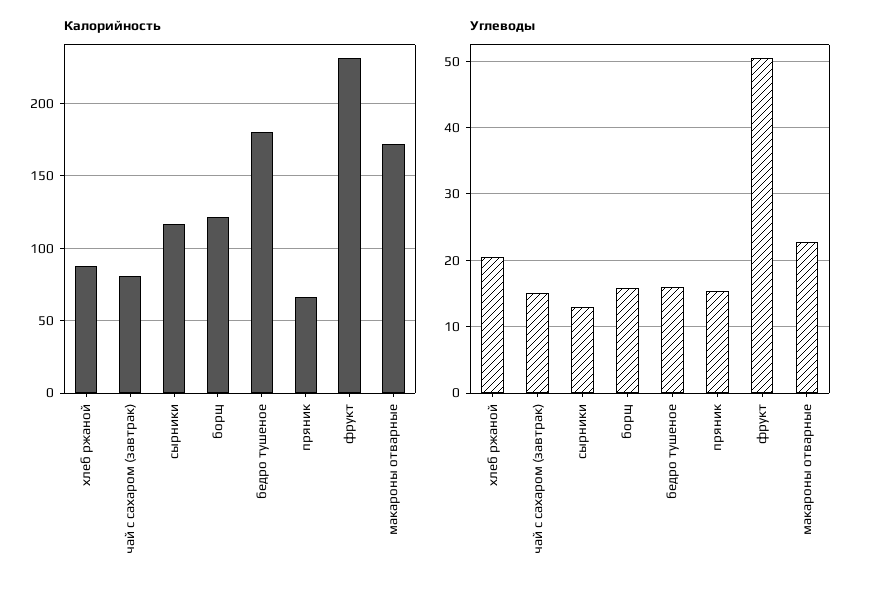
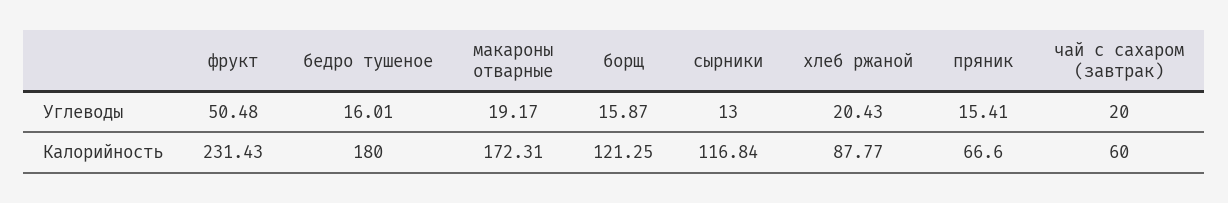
  {
    "Калорийность": {
      "хлеб ржаной": 87.77,
-     "чай с сахаром (завтрак)": 80,
+     "чай с сахаром (завтрак)": 60,
      "сырники": 116.84,
      "борщ": 121.25,
      "бедро тушеное": 180,
      "пряник": 66.6,
      "фрукт": 231.43,
      "макароны отварные": 172.31
    },
    "Углеводы": {
      "хлеб ржаной": 20.43,
-     "чай с сахаром (завтрак)": 15,
+     "чай с сахаром (завтрак)": 20,
      "сырники": 13,
      "борщ": 15.87,
      "бедро тушеное": 16.01,
      "пряник": 15.41,
      "фрукт": 50.48,
-     "макароны отварные": 23
+     "макароны отварные": 19.17
    }
  }

